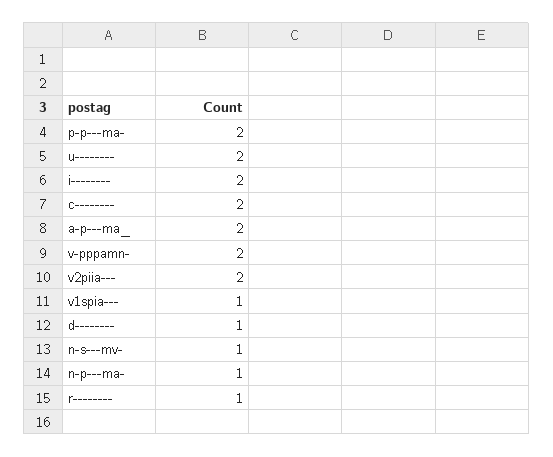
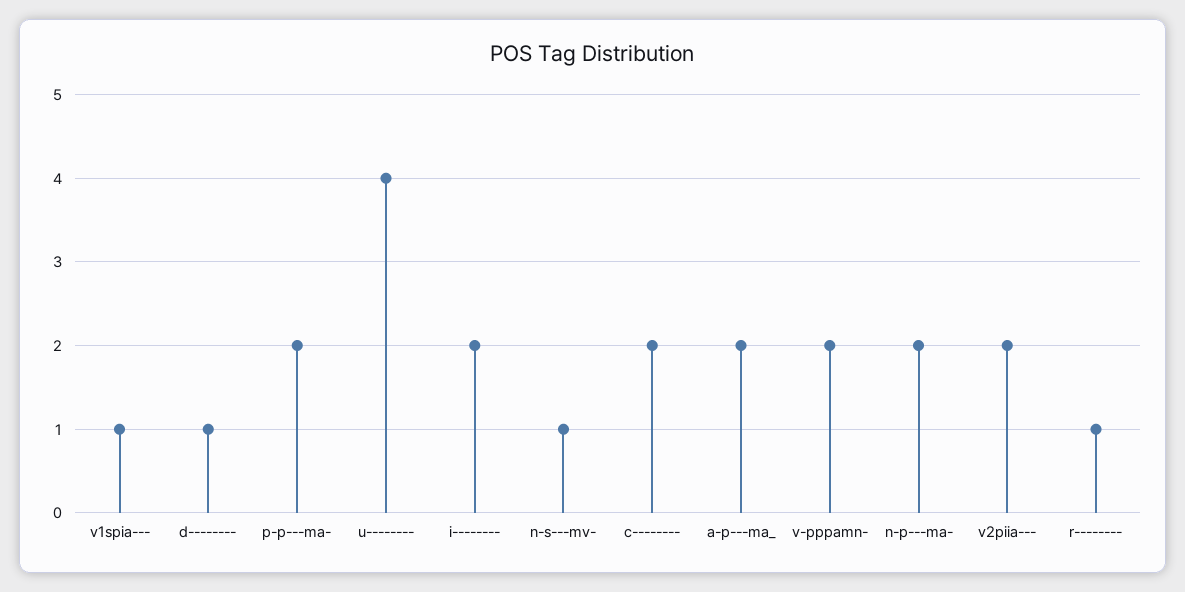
  {
    "p-p---ma-": 2,
-   "u--------": 2,
+   "u--------": 4,
    "i--------": 2,
    "c--------": 2,
    "a-p---ma_": 2,
    "v-pppamn-": 2,
    "v2piia---": 2,
    "v1spia---": 1,
    "d--------": 1,
    "n-s---mv-": 1,
-   "n-p---ma-": 1,
+   "n-p---ma-": 2,
    "r--------": 1
  }

